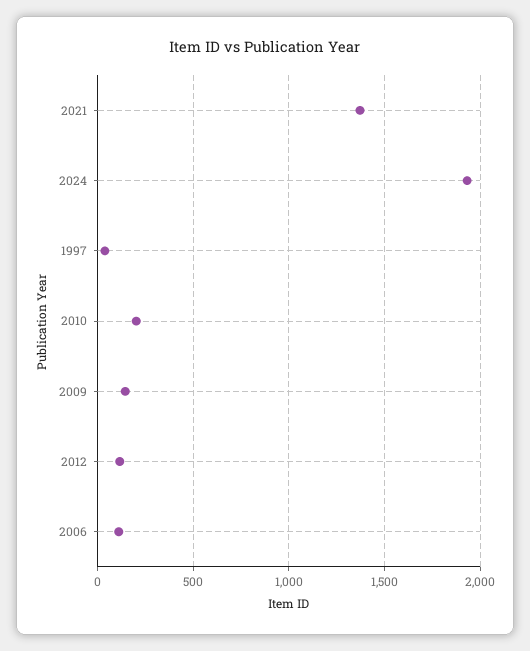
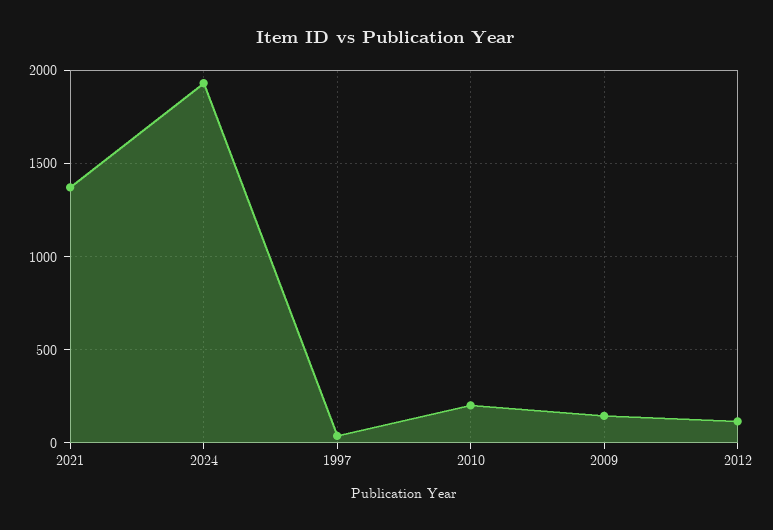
  {
    "2021": 1350,
    "2024": 1950,
    "1997": 50,
    "2010": 200,
    "2009": 150,
-   "2012": 100,
+   "2012": 100
-   "2006": 100
  }

